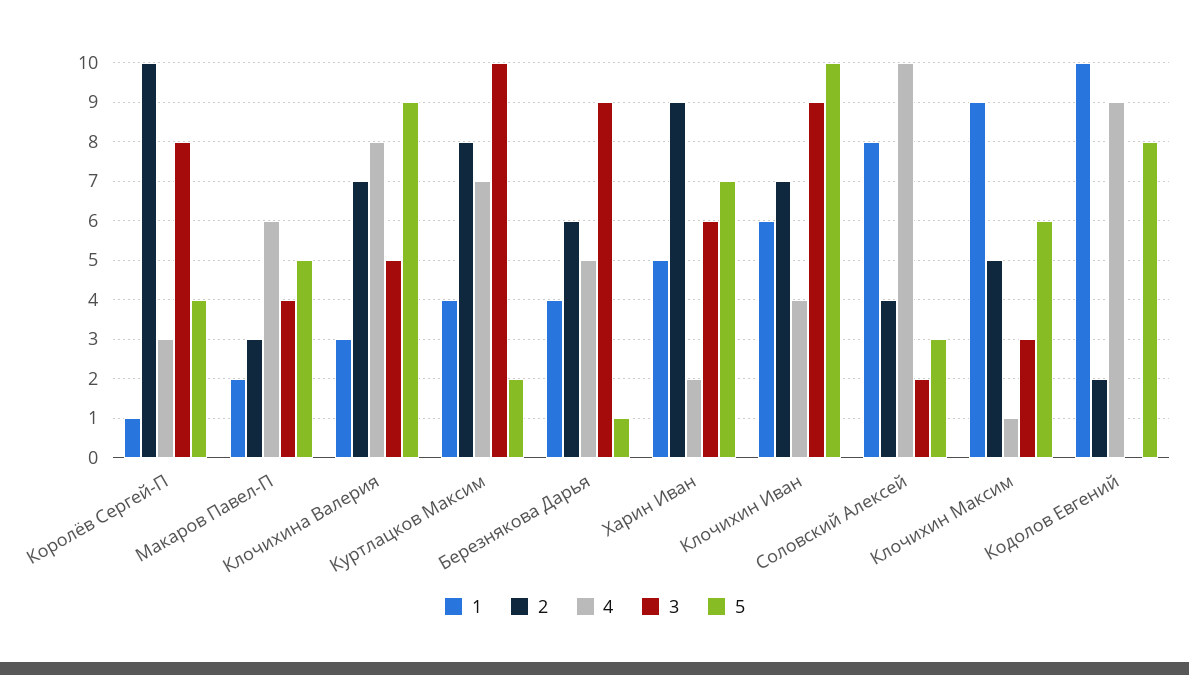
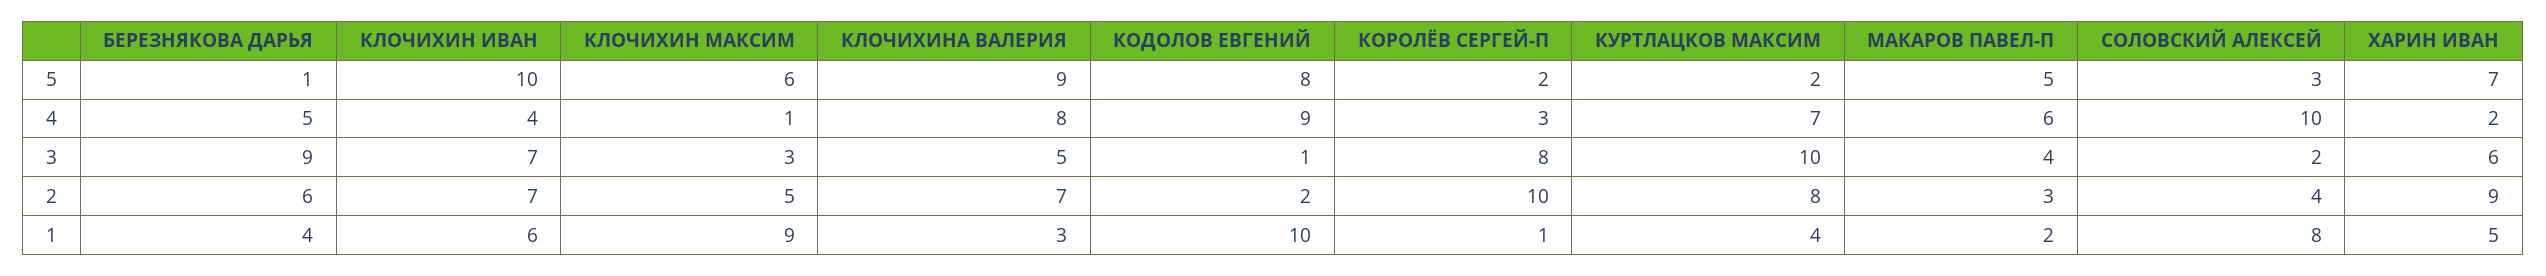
  {
    "1": {
      "Королёв Сергей-П": 1,
      "Макаров Павел-П": 2,
      "Клочихина Валерия": 3,
      "Куртлацков Максим": 4,
      "Березнякова Дарья": 4,
      "Харин Иван": 5,
      "Клочихин Иван": 6,
      "Соловский Алексей": 8,
      "Клочихин Максим": 9,
      "Кодолов Евгений": 10
    },
    "2": {
      "Королёв Сергей-П": 10,
      "Макаров Павел-П": 3,
      "Клочихина Валерия": 7,
      "Куртлацков Максим": 8,
      "Березнякова Дарья": 6,
      "Харин Иван": 9,
      "Клочихин Иван": 7,
      "Соловский Алексей": 4,
      "Клочихин Максим": 5,
      "Кодолов Евгений": 2
    },
    "4": {
      "Королёв Сергей-П": 3,
      "Макаров Павел-П": 6,
      "Клочихина Валерия": 8,
      "Куртлацков Максим": 7,
      "Березнякова Дарья": 5,
      "Харин Иван": 2,
      "Клочихин Иван": 4,
      "Соловский Алексей": 10,
      "Клочихин Максим": 1,
      "Кодолов Евгений": 9
    },
    "3": {
      "Королёв Сергей-П": 8,
      "Макаров Павел-П": 4,
      "Клочихина Валерия": 5,
      "Куртлацков Максим": 10,
      "Березнякова Дарья": 9,
      "Харин Иван": 6,
-     "Клочихин Иван": 9,
+     "Клочихин Иван": 7,
      "Соловский Алексей": 2,
      "Клочихин Максим": 3,
-     "Кодолов Евгений": 0
+     "Кодолов Евгений": 1
    },
    "5": {
-     "Королёв Сергей-П": 4,
+     "Королёв Сергей-П": 2,
      "Макаров Павел-П": 5,
      "Клочихина Валерия": 9,
      "Куртлацков Максим": 2,
      "Березнякова Дарья": 1,
      "Харин Иван": 7,
      "Клочихин Иван": 10,
      "Соловский Алексей": 3,
      "Клочихин Максим": 6,
      "Кодолов Евгений": 8
    }
  }

